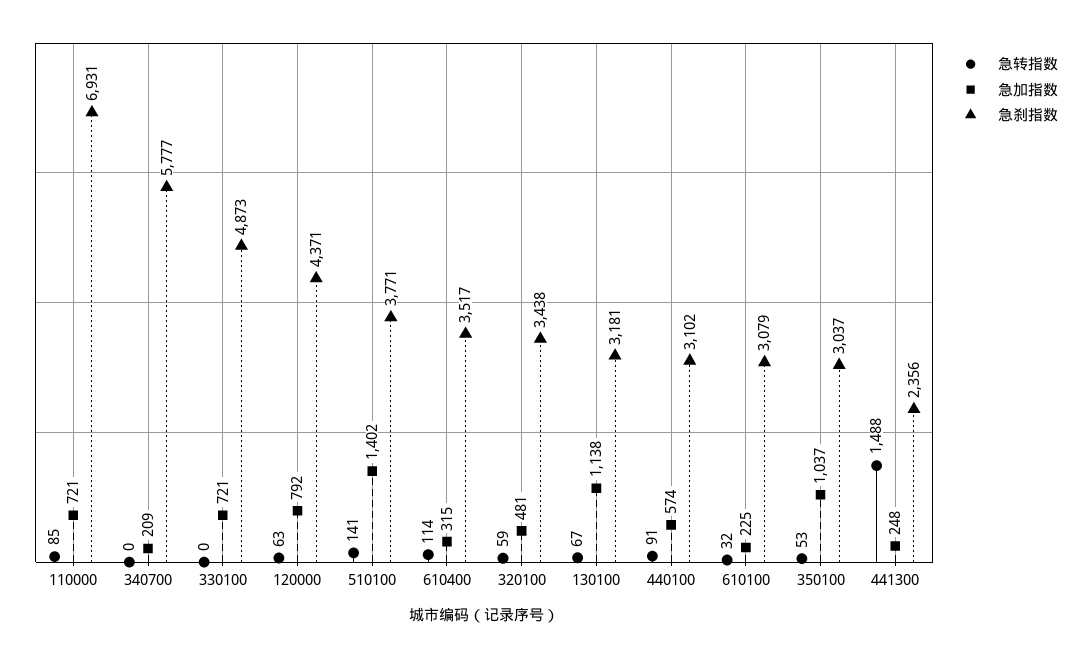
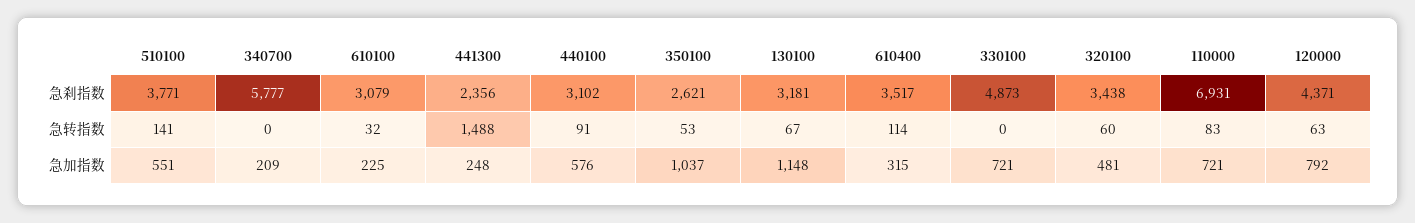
  {
    "急转指数": {
-     "110000": 85,
+     "110000": 83,
      "340700": 0,
      "330100": 0,
      "120000": 63,
      "510100": 141,
      "610400": 114,
-     "320100": 59,
+     "320100": 60,
      "130100": 67,
      "440100": 91,
      "610100": 32,
      "350100": 53,
      "441300": 1488
    },
    "急加指数": {
      "110000": 721,
      "340700": 209,
      "330100": 721,
      "120000": 792,
-     "510100": 1402,
+     "510100": 551,
      "610400": 315,
      "320100": 481,
-     "130100": 1138,
+     "130100": 1148,
-     "440100": 574,
+     "440100": 576,
      "610100": 225,
      "350100": 1037,
      "441300": 248
    },
    "急刹指数": {
      "110000": 6931,
      "340700": 5777,
      "330100": 4873,
      "120000": 4371,
      "510100": 3771,
      "610400": 3517,
      "320100": 3438,
      "130100": 3181,
      "440100": 3102,
      "610100": 3079,
-     "350100": 3037,
+     "350100": 2621,
      "441300": 2356
    }
  }

